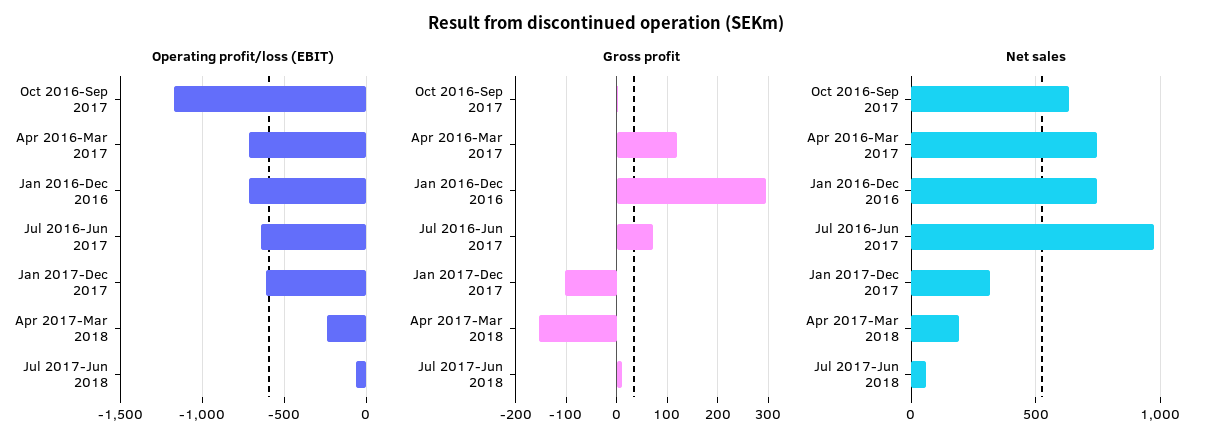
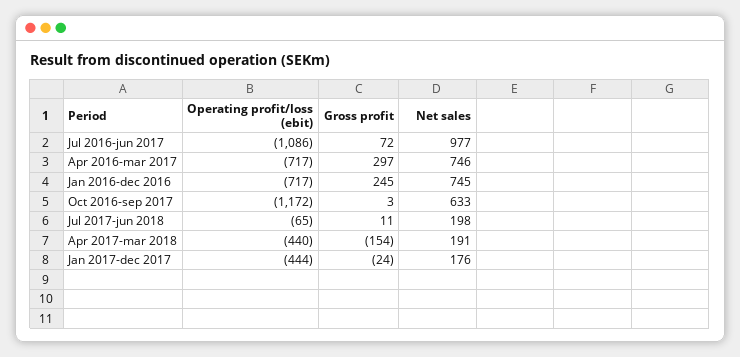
  {
    "Operating profit/loss (EBIT)": {
      "Oct 2016-Sep 2017": -1172,
      "Apr 2016-Mar 2017": -717,
      "Jan 2016-Dec 2016": -717,
-     "Jul 2016-Jun 2017": -650,
+     "Jul 2016-Jun 2017": -1086,
-     "Jan 2017-Dec 2017": -600,
+     "Jan 2017-Dec 2017": -444,
-     "Apr 2017-Mar 2018": -250,
+     "Apr 2017-Mar 2018": -440,
      "Jul 2017-Jun 2018": -65
    },
    "Gross profit": {
      "Oct 2016-Sep 2017": 3,
-     "Apr 2016-Mar 2017": 120,
+     "Apr 2016-Mar 2017": 297,
-     "Jan 2016-Dec 2016": 300,
+     "Jan 2016-Dec 2016": 245,
      "Jul 2016-Jun 2017": 72,
-     "Jan 2017-Dec 2017": -100,
+     "Jan 2017-Dec 2017": -24,
      "Apr 2017-Mar 2018": -154,
      "Jul 2017-Jun 2018": 11
    },
    "Net sales": {
      "Oct 2016-Sep 2017": 633,
      "Apr 2016-Mar 2017": 746,
      "Jan 2016-Dec 2016": 745,
      "Jul 2016-Jun 2017": 977,
-     "Jan 2017-Dec 2017": 300,
+     "Jan 2017-Dec 2017": 176,
      "Apr 2017-Mar 2018": 191,
-     "Jul 2017-Jun 2018": 50
+     "Jul 2017-Jun 2018": 198
    }
  }

